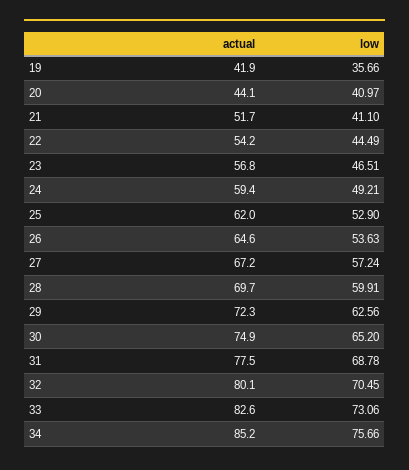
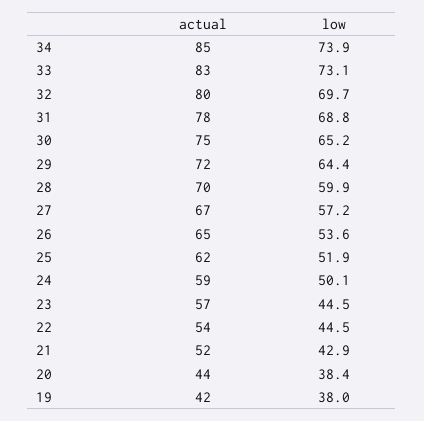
  {
    "actual": {
      "19": 41.9,
      "20": 44.1,
      "21": 51.7,
      "22": 54.2,
      "23": 56.8,
      "24": 59.4,
      "25": 62,
      "26": 64.6,
      "27": 67.2,
      "28": 69.7,
      "29": 72.3,
      "30": 74.9,
      "31": 77.5,
      "32": 80.1,
      "33": 82.6,
      "34": 85.2
    },
    "low": {
-     "19": 35.66,
+     "19": 38,
-     "20": 40.97,
+     "20": 38.4,
-     "21": 41.1,
+     "21": 42.9,
      "22": 44.49,
-     "23": 46.51,
+     "23": 44.5,
-     "24": 49.21,
+     "24": 50.1,
-     "25": 52.9,
+     "25": 51.9,
      "26": 53.63,
      "27": 57.24,
      "28": 59.91,
-     "29": 62.56,
+     "29": 64.4,
      "30": 65.2,
      "31": 68.78,
-     "32": 70.45,
+     "32": 69.7,
      "33": 73.06,
-     "34": 75.66
+     "34": 73.9
    }
  }

